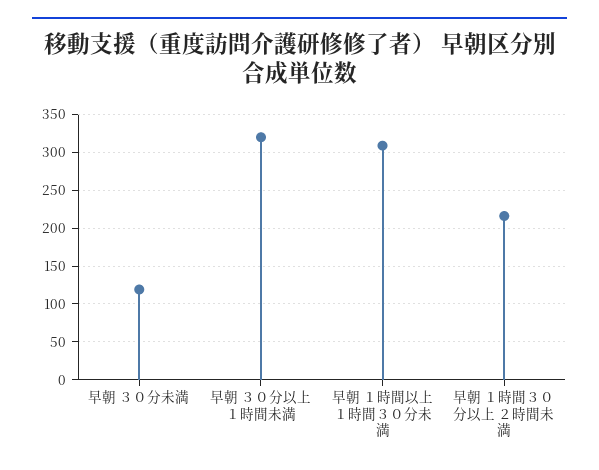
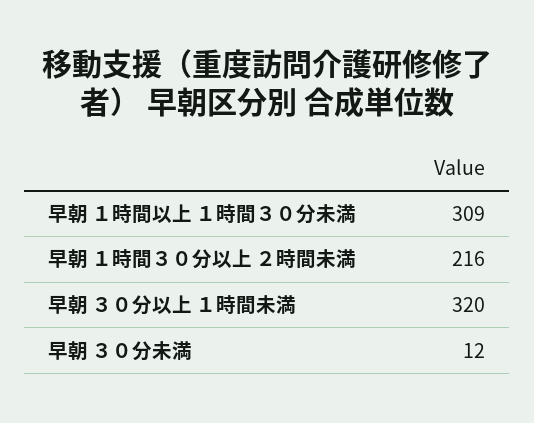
  {
-   "早朝 ３０分未満": 120,
+   "早朝 ３０分未満": 12,
    "早朝 ３０分以上 １時間未満": 320,
    "早朝 １時間以上 １時間３０分未満": 309,
    "早朝 １時間３０分以上 ２時間未満": 216
  }

